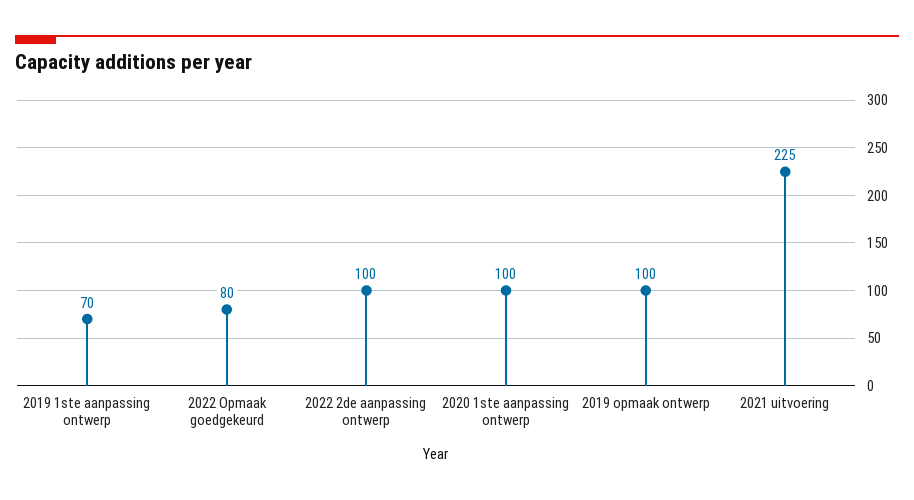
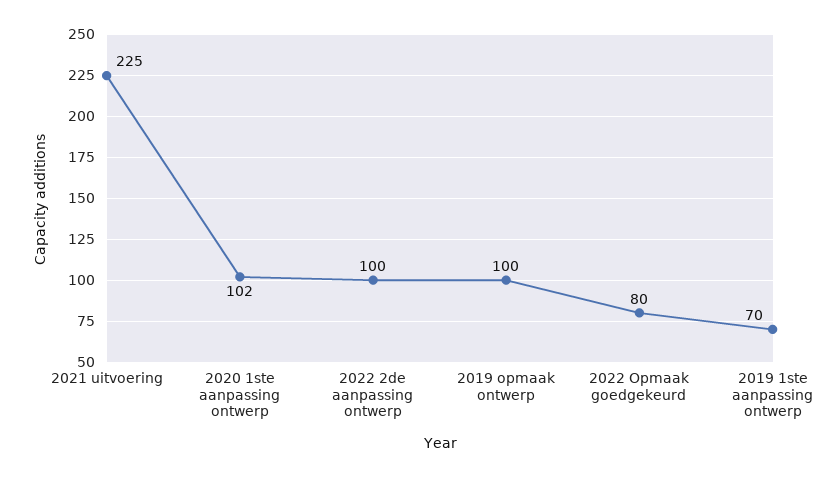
  {
    "2019 1ste aanpassing ontwerp": 70,
    "2022 Opmaak goedgekeurd": 80,
    "2022 2de aanpassing ontwerp": 100,
-   "2020 1ste aanpassing ontwerp": 100,
+   "2020 1ste aanpassing ontwerp": 102,
    "2019 opmaak ontwerp": 100,
    "2021 uitvoering": 225
  }

